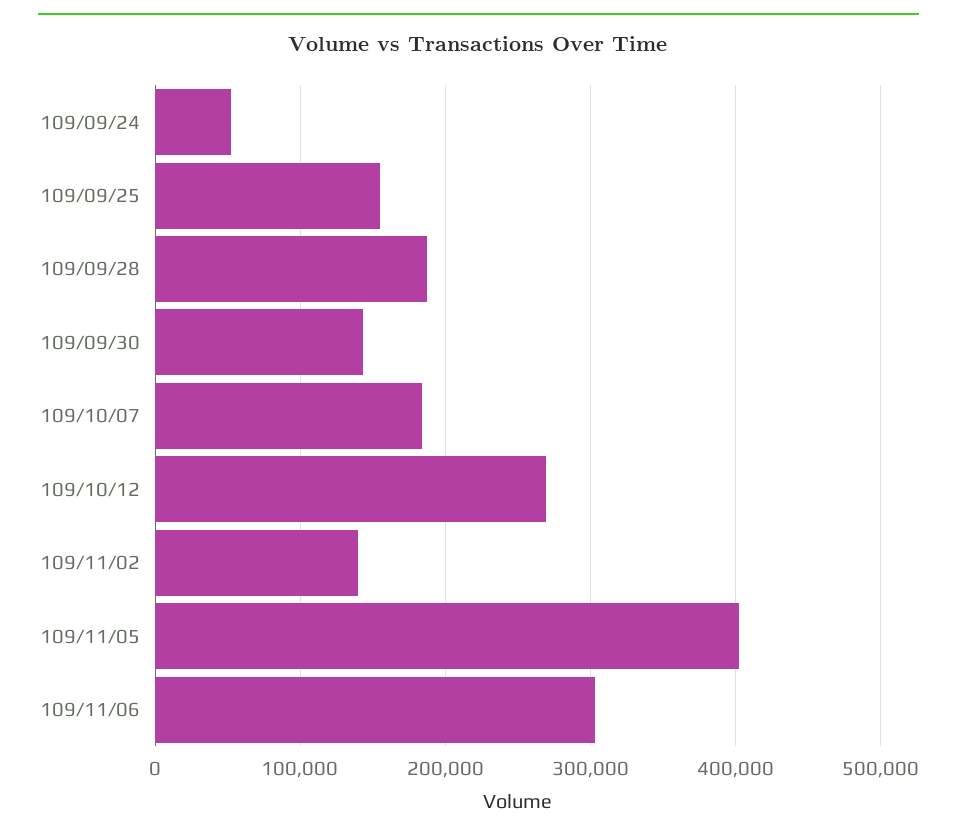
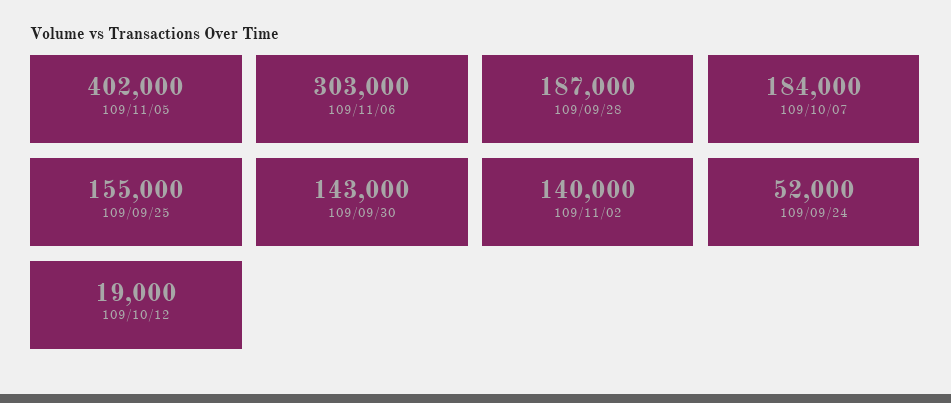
  {
    "109/09/24": 52000,
    "109/09/25": 155000,
    "109/09/28": 187000,
    "109/09/30": 143000,
    "109/10/07": 184000,
-   "109/10/12": 270000,
+   "109/10/12": 19000,
    "109/11/02": 140000,
    "109/11/05": 402000,
    "109/11/06": 303000
  }

